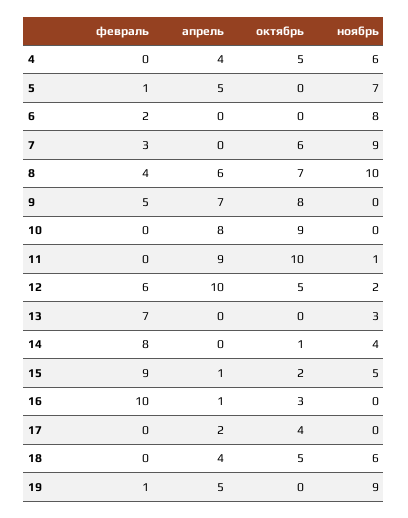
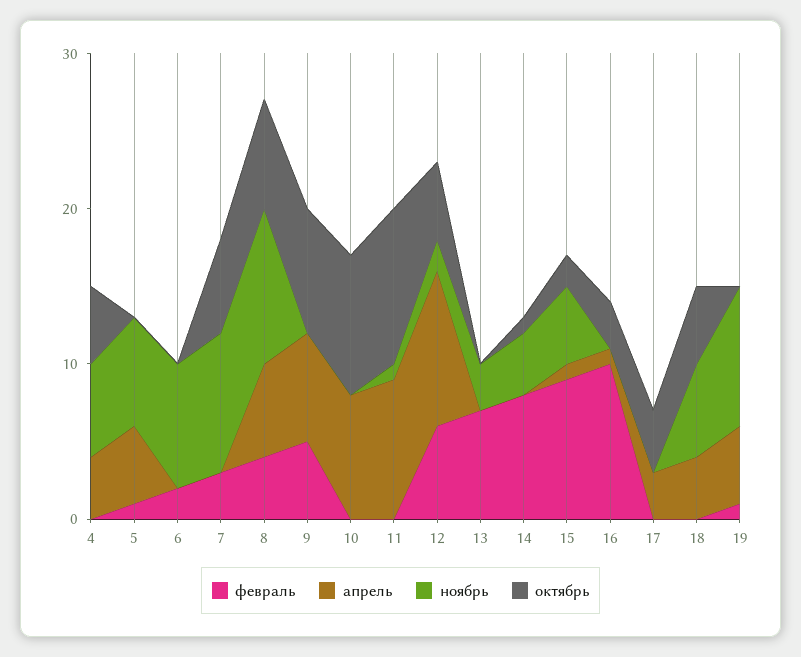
  {
    "февраль": {
      "4": 0,
      "5": 1,
      "6": 2,
      "7": 3,
      "8": 4,
      "9": 5,
      "10": 0,
      "11": 0,
      "12": 6,
      "13": 7,
      "14": 8,
      "15": 9,
      "16": 10,
      "17": 0,
      "18": 0,
      "19": 1
    },
    "апрель": {
      "4": 4,
      "5": 5,
      "6": 0,
      "7": 0,
      "8": 6,
      "9": 7,
      "10": 8,
      "11": 9,
      "12": 10,
      "13": 0,
      "14": 0,
      "15": 1,
      "16": 1,
-     "17": 2,
+     "17": 3,
      "18": 4,
      "19": 5
    },
    "октябрь": {
      "4": 5,
      "5": 0,
      "6": 0,
      "7": 6,
      "8": 7,
      "9": 8,
      "10": 9,
      "11": 10,
      "12": 5,
      "13": 0,
      "14": 1,
      "15": 2,
      "16": 3,
      "17": 4,
      "18": 5,
      "19": 0
    },
    "ноябрь": {
      "4": 6,
      "5": 7,
      "6": 8,
      "7": 9,
      "8": 10,
      "9": 0,
      "10": 0,
      "11": 1,
      "12": 2,
      "13": 3,
      "14": 4,
      "15": 5,
      "16": 0,
      "17": 0,
      "18": 6,
      "19": 9
    }
  }

